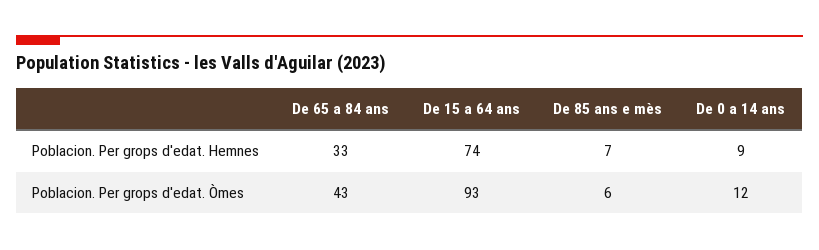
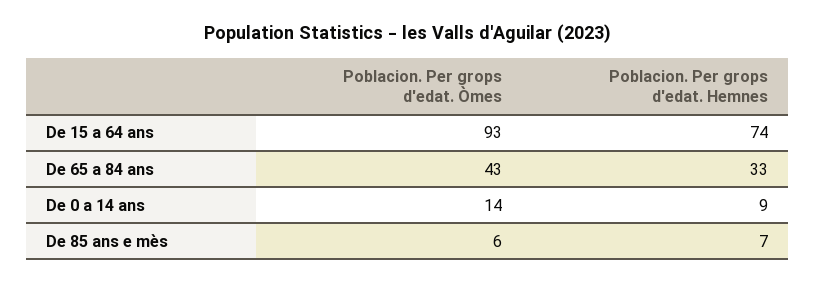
  {
    "De 65 a 84 ans": {
      "Poblacion. Per grops d'edat. Hemnes": 33,
      "Poblacion. Per grops d'edat. Òmes": 43
    },
    "De 15 a 64 ans": {
      "Poblacion. Per grops d'edat. Hemnes": 74,
      "Poblacion. Per grops d'edat. Òmes": 93
    },
    "De 85 ans e mès": {
      "Poblacion. Per grops d'edat. Hemnes": 7,
      "Poblacion. Per grops d'edat. Òmes": 6
    },
    "De 0 a 14 ans": {
      "Poblacion. Per grops d'edat. Hemnes": 9,
-     "Poblacion. Per grops d'edat. Òmes": 12
+     "Poblacion. Per grops d'edat. Òmes": 14
    }
  }

